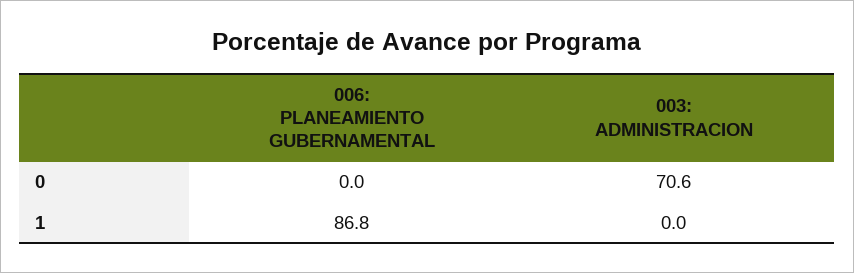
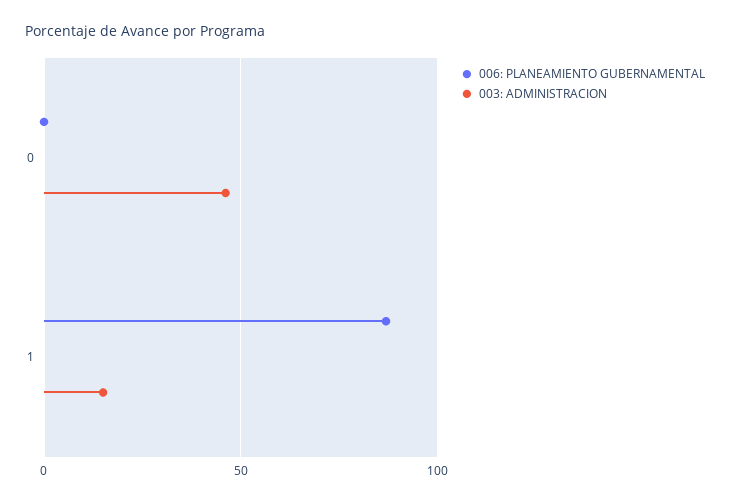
  {
    "006: PLANEAMIENTO GUBERNAMENTAL": {
      "0": 0,
      "1": 86.8
    },
    "003: ADMINISTRACION": {
-     "0": 70.6,
+     "0": 45,
-     "1": 0
+     "1": 15
    }
  }

